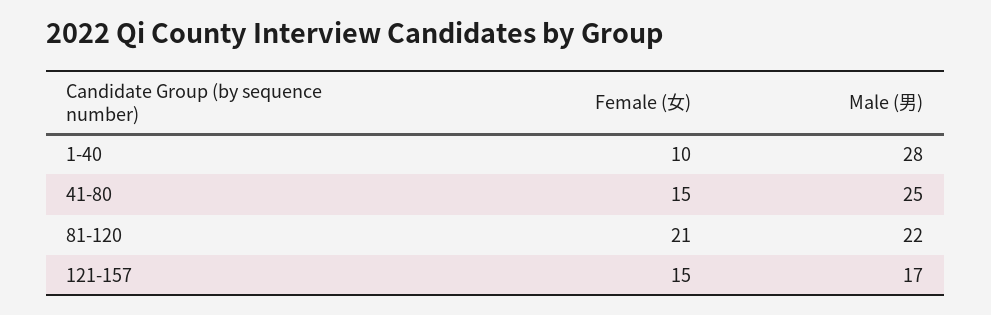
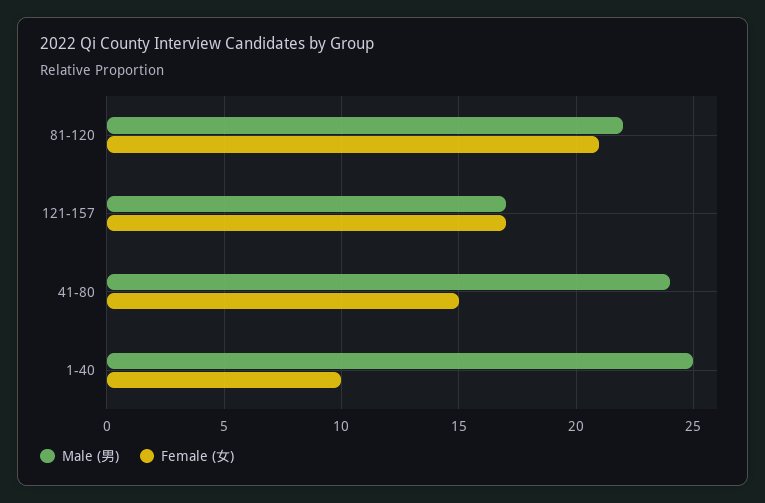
  {
    "Female (女)": {
      "1-40": 10,
      "41-80": 15,
      "81-120": 21,
-     "121-157": 15
+     "121-157": 17
    },
    "Male (男)": {
-     "1-40": 28,
+     "1-40": 25,
-     "41-80": 25,
+     "41-80": 24,
      "81-120": 22,
      "121-157": 17
    }
  }

